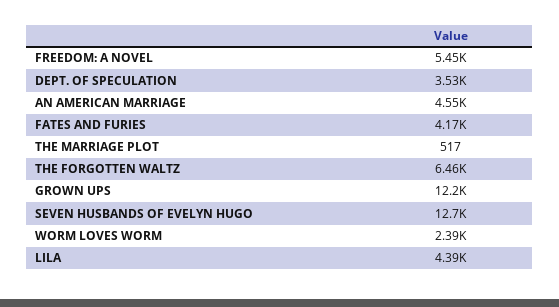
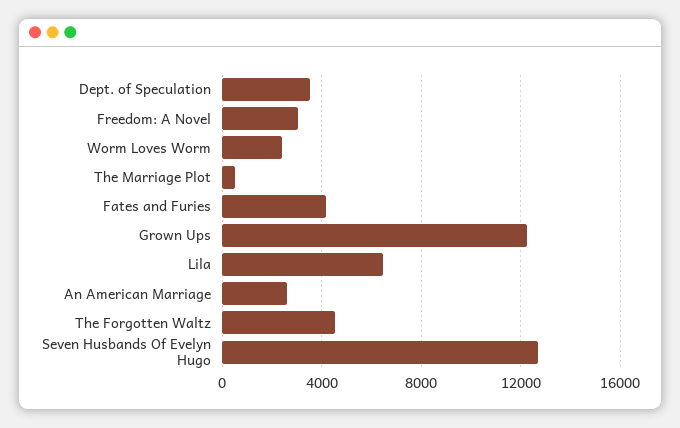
  {
-   "FREEDOM: A NOVEL": 5450,
+   "FREEDOM: A NOVEL": 3000,
    "DEPT. OF SPECULATION": 3530,
-   "AN AMERICAN MARRIAGE": 4550,
+   "AN AMERICAN MARRIAGE": 2500,
    "FATES AND FURIES": 4170,
    "THE MARRIAGE PLOT": 517,
-   "THE FORGOTTEN WALTZ": 6460,
+   "THE FORGOTTEN WALTZ": 4500,
    "GROWN UPS": 12200,
    "SEVEN HUSBANDS OF EVELYN HUGO": 12700,
    "WORM LOVES WORM": 2390,
-   "LILA": 4390
+   "LILA": 6500
  }

